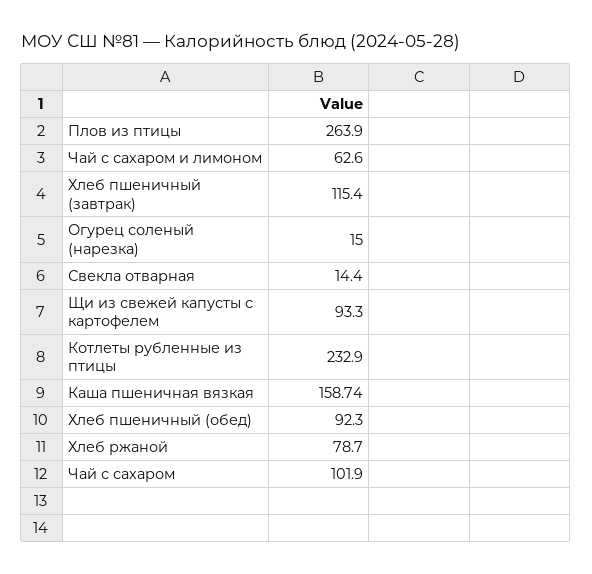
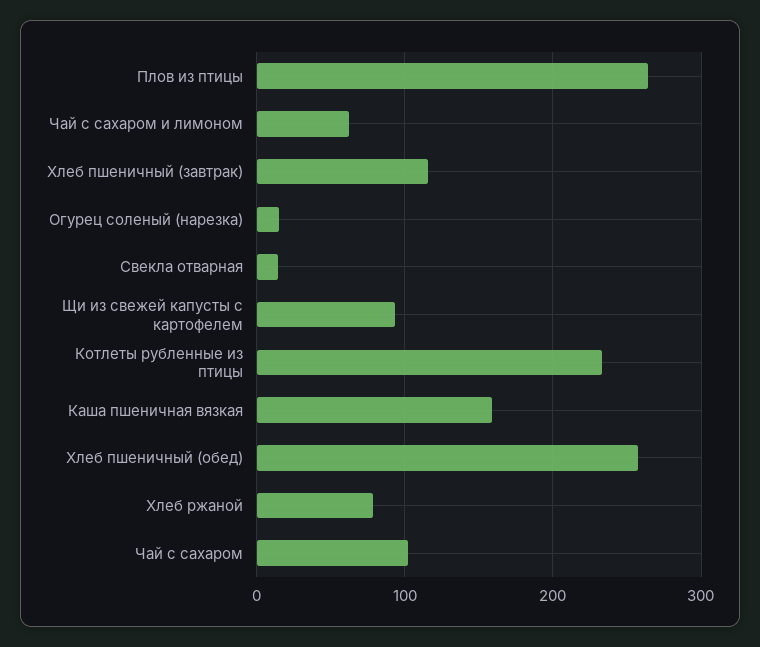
  {
    "Плов из птицы": 263.9,
    "Чай с сахаром и лимоном": 62.6,
    "Хлеб пшеничный (завтрак)": 115.4,
    "Огурец соленый (нарезка)": 15,
    "Свекла отварная": 14.4,
    "Щи из свежей капусты с картофелем": 93.3,
    "Котлеты рубленные из птицы": 232.9,
    "Каша пшеничная вязкая": 158.74,
-   "Хлеб пшеничный (обед)": 92.3,
+   "Хлеб пшеничный (обед)": 260,
    "Хлеб ржаной": 78.7,
    "Чай с сахаром": 101.9
  }

